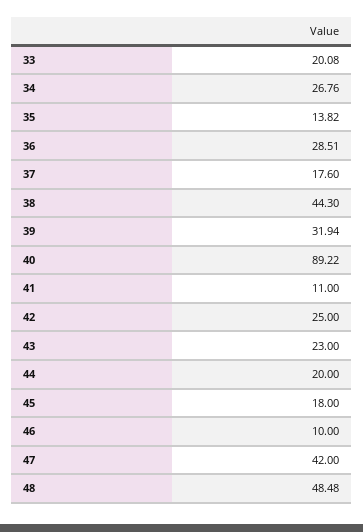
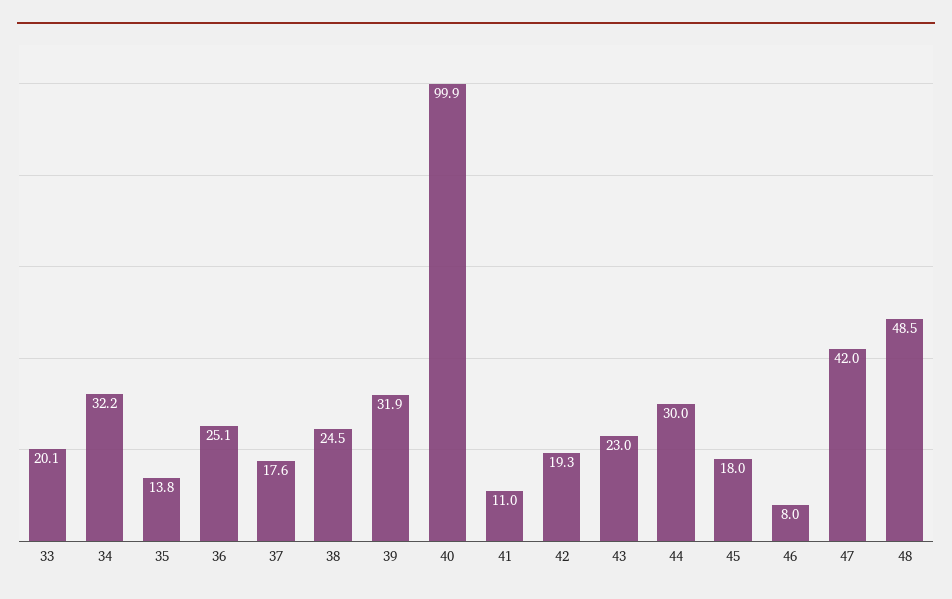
  {
    "33": 20.08,
-   "34": 26.76,
+   "34": 32.2,
    "35": 13.82,
-   "36": 28.51,
+   "36": 25.1,
    "37": 17.6,
-   "38": 44.3,
+   "38": 24.5,
    "39": 31.94,
-   "40": 89.22,
+   "40": 99.9,
    "41": 11,
-   "42": 25,
+   "42": 19.3,
    "43": 23,
-   "44": 20,
+   "44": 30,
    "45": 18,
-   "46": 10,
+   "46": 8,
    "47": 42,
    "48": 48.48
  }

